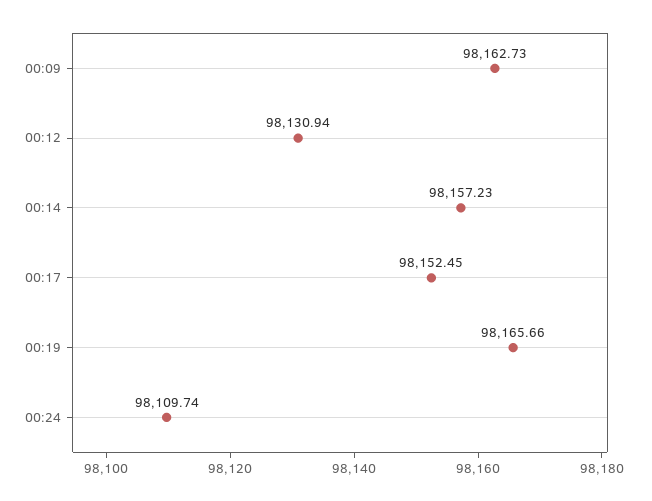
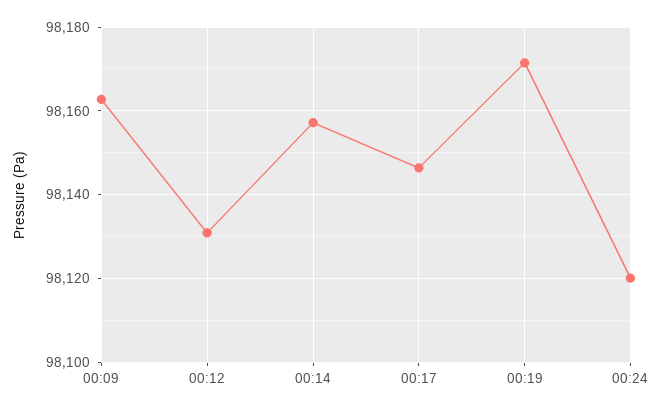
  {
    "00:09": 98162.73,
    "00:12": 98130.94,
    "00:14": 98157.23,
-   "00:17": 98152.45,
+   "00:17": 98146,
-   "00:19": 98165.66,
+   "00:19": 98172,
-   "00:24": 98109.74
+   "00:24": 98120
  }

